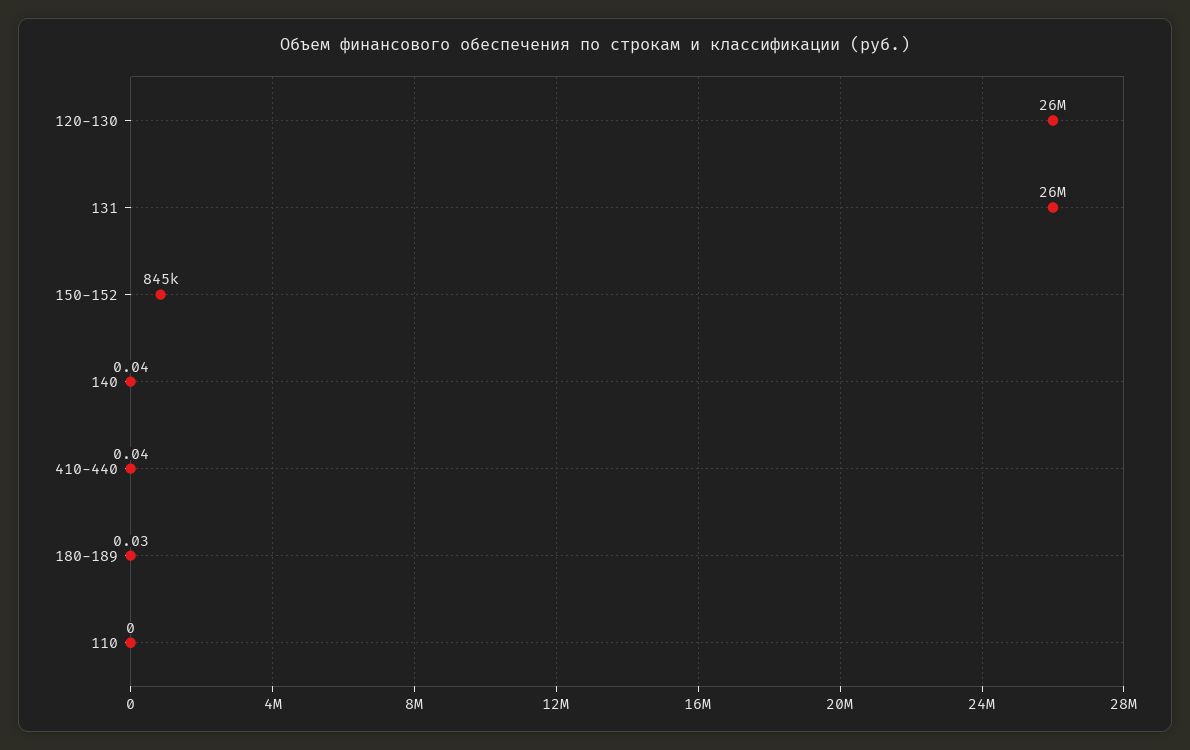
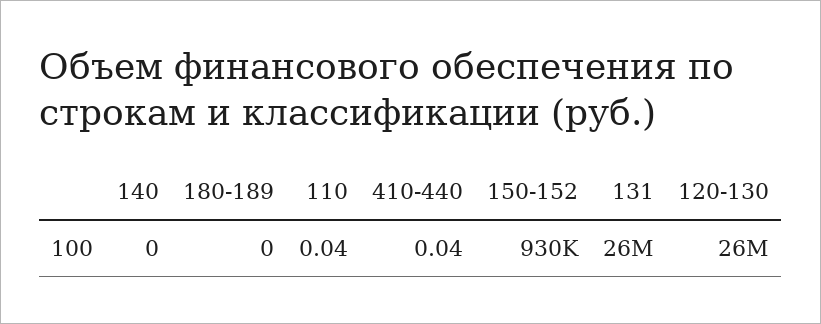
  {
    "120-130": 26000000,
    "131": 26000000,
-   "150-152": 845000,
+   "150-152": 930000,
-   "140": 0.04,
+   "140": 0,
    "410-440": 0.04,
-   "180-189": 0.03,
+   "180-189": 0,
-   "110": 0
+   "110": 0.04
  }

